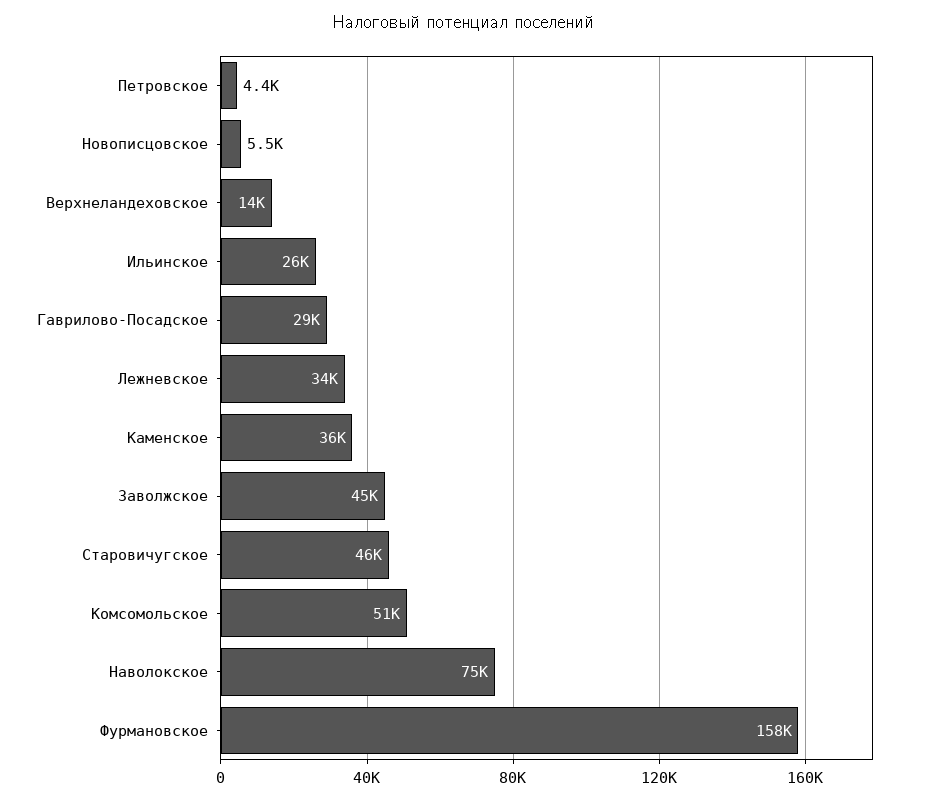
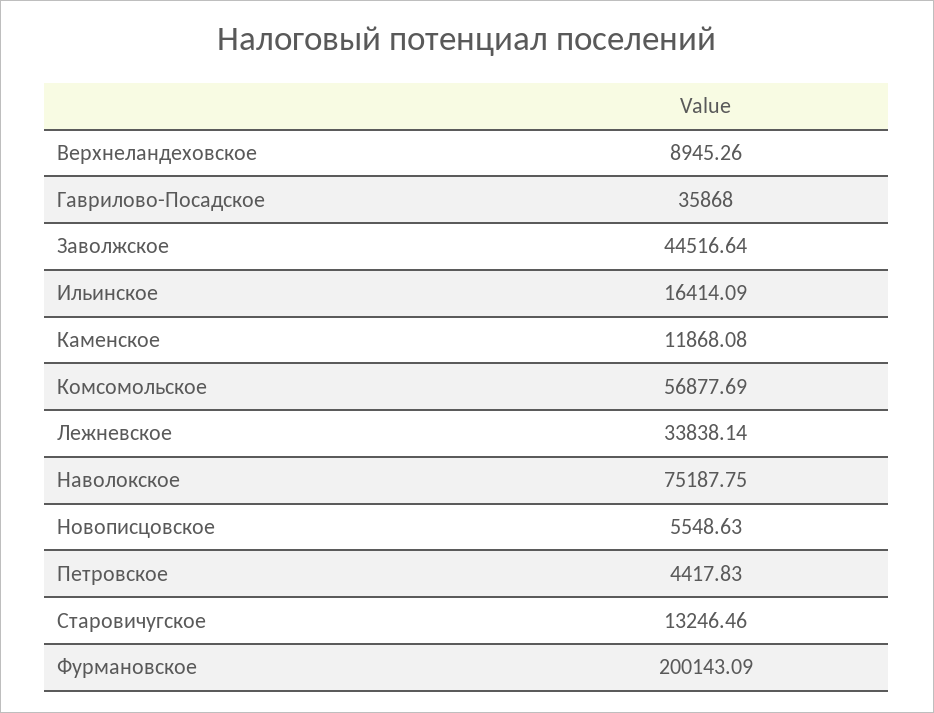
  {
    "Петровское": 4417.83,
    "Новописцовское": 5548.63,
-   "Верхнеландеховское": 14000,
+   "Верхнеландеховское": 8945.26,
-   "Ильинское": 26000,
+   "Ильинское": 16414.09,
-   "Гаврилово-Посадское": 29000,
+   "Гаврилово-Посадское": 35868,
    "Лежневское": 33838.14,
-   "Каменское": 36000,
+   "Каменское": 11868.08,
    "Заволжское": 44516.64,
-   "Старовичугское": 46000,
+   "Старовичугское": 13246.46,
-   "Комсомольское": 51000,
+   "Комсомольское": 56877.69,
    "Наволокское": 75187.75,
-   "Фурмановское": 158000
+   "Фурмановское": 200143.09
  }

